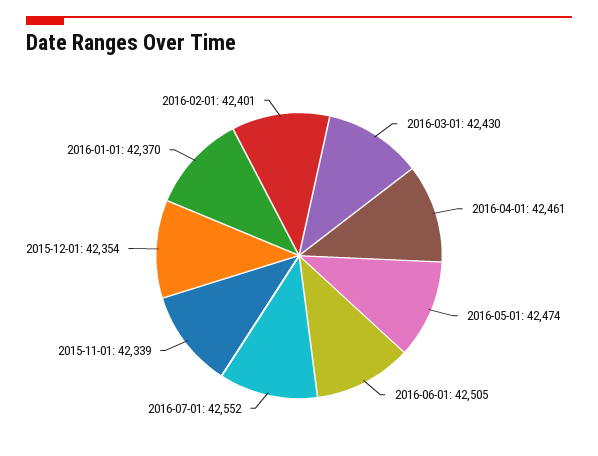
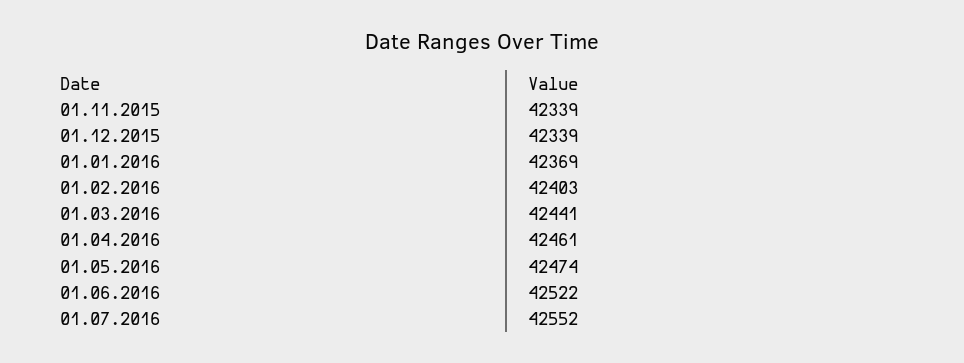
  {
-   "2016-03-01": 42430,
+   "2016-03-01": 42441,
    "2016-04-01": 42461,
    "2016-05-01": 42474,
-   "2016-06-01": 42505,
+   "2016-06-01": 42522,
    "2016-07-01": 42552,
    "2015-11-01": 42339,
-   "2015-12-01": 42354,
+   "2015-12-01": 42339,
-   "2016-01-01": 42370,
+   "2016-01-01": 42369,
-   "2016-02-01": 42401
+   "2016-02-01": 42403
  }

